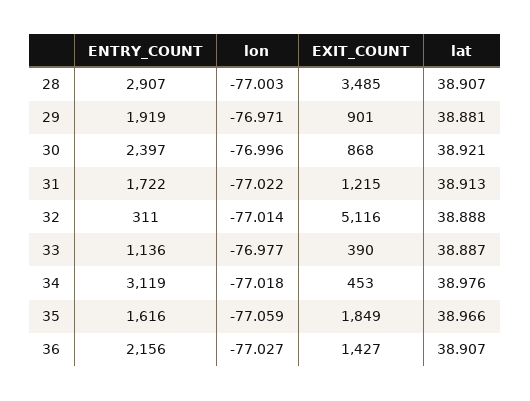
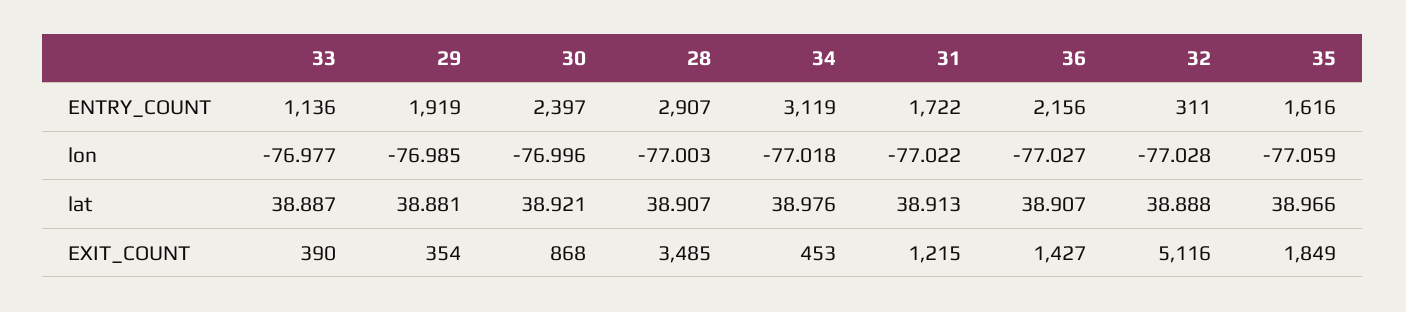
  {
    "ENTRY_COUNT": {
      "28": 2907,
      "29": 1919,
      "30": 2397,
      "31": 1722,
      "32": 311,
      "33": 1136,
      "34": 3119,
      "35": 1616,
      "36": 2156
    },
    "lon": {
      "28": -77.003,
-     "29": -76.971,
+     "29": -76.985,
      "30": -76.996,
      "31": -77.022,
-     "32": -77.014,
+     "32": -77.028,
      "33": -76.977,
      "34": -77.018,
      "35": -77.059,
      "36": -77.027
    },
    "EXIT_COUNT": {
      "28": 3485,
-     "29": 901,
+     "29": 354,
      "30": 868,
      "31": 1215,
      "32": 5116,
      "33": 390,
      "34": 453,
      "35": 1849,
      "36": 1427
    },
    "lat": {
      "28": 38.907,
      "29": 38.881,
      "30": 38.921,
      "31": 38.913,
      "32": 38.888,
      "33": 38.887,
      "34": 38.976,
      "35": 38.966,
      "36": 38.907
    }
  }

